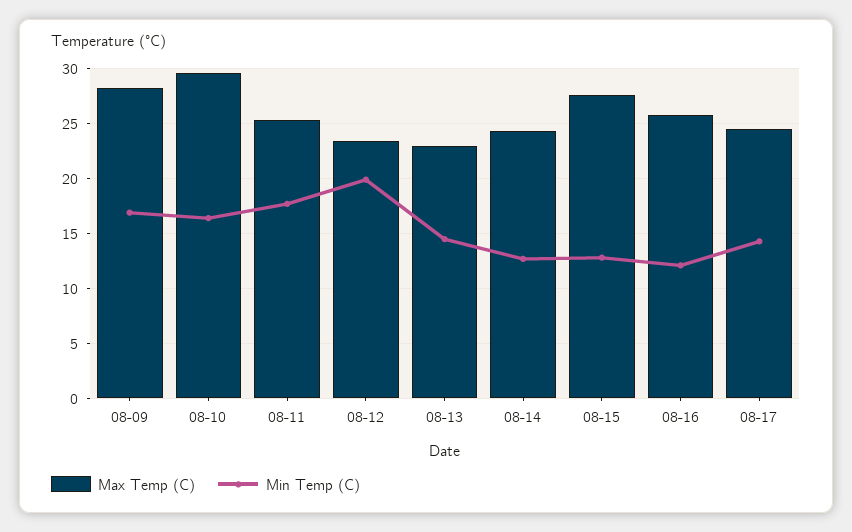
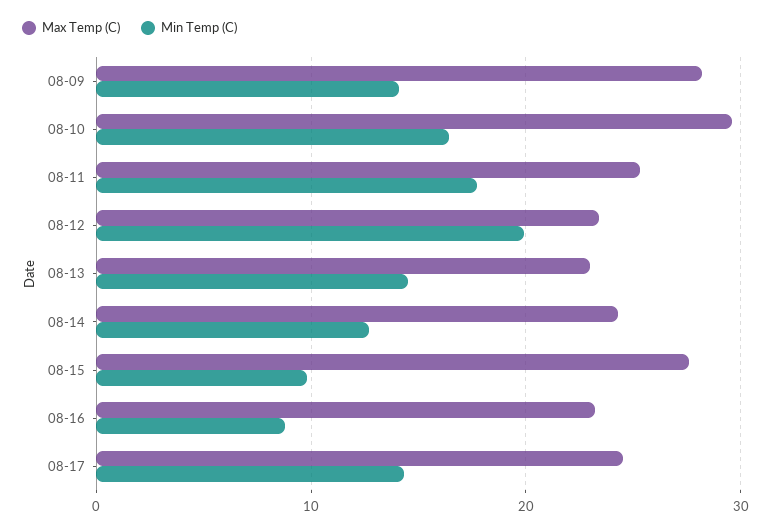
  {
    "Max Temp (C)": {
      "08-09": 28,
      "08-10": 30,
      "08-11": 25,
      "08-12": 23,
      "08-13": 23,
      "08-14": 24,
      "08-15": 28,
-     "08-16": 26,
+     "08-16": 23,
      "08-17": 25
    },
    "Min Temp (C)": {
-     "08-09": 17,
+     "08-09": 14,
      "08-10": 16,
      "08-11": 18,
      "08-12": 20,
      "08-13": 15,
      "08-14": 13,
-     "08-15": 13,
+     "08-15": 10,
-     "08-16": 12,
+     "08-16": 9,
      "08-17": 14
    }
  }

